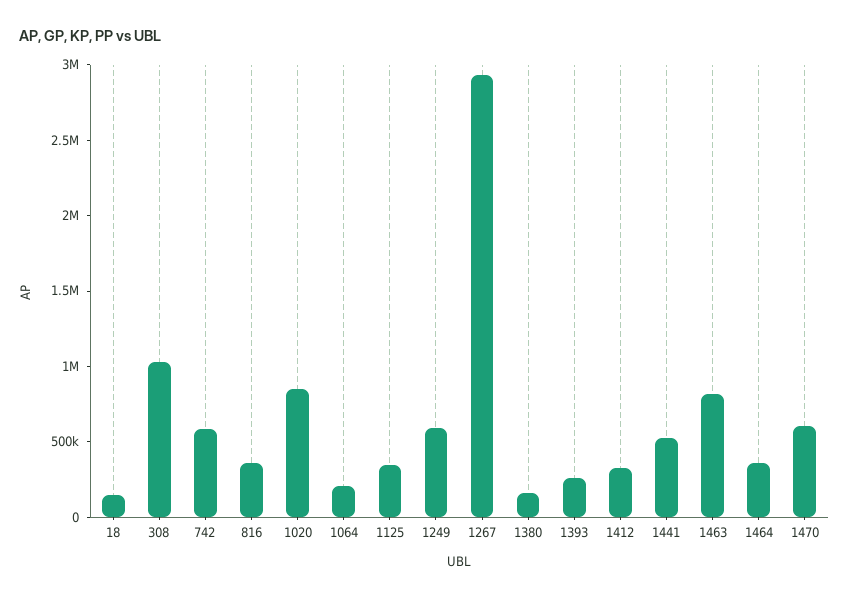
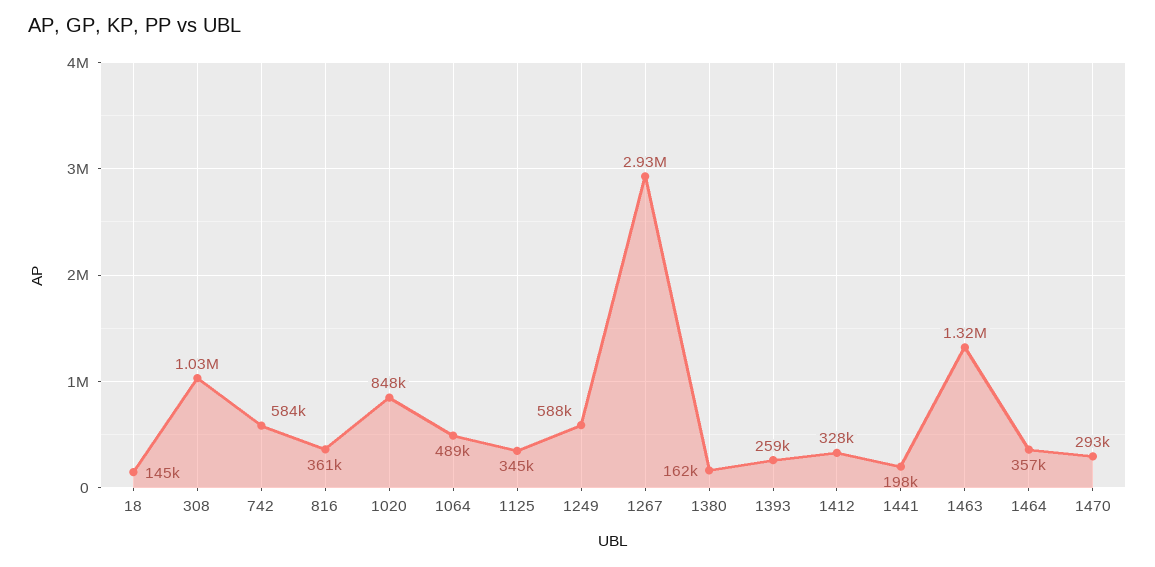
  {
    "18": 145000,
    "308": 1030000,
    "742": 584000,
    "816": 361000,
    "1020": 848000,
-   "1064": 200000,
+   "1064": 489000,
    "1125": 345000,
    "1249": 588000,
    "1267": 2930000,
    "1380": 162000,
    "1393": 259000,
    "1412": 328000,
-   "1441": 500000,
+   "1441": 198000,
-   "1463": 800000,
+   "1463": 1320000,
    "1464": 357000,
-   "1470": 600000
+   "1470": 293000
  }

